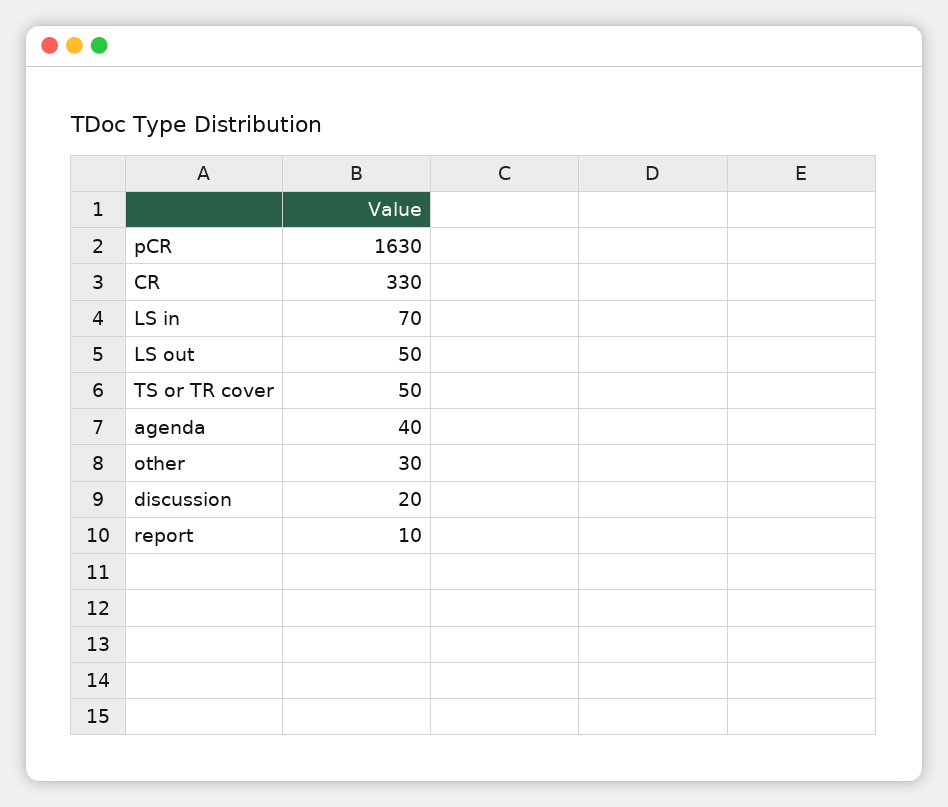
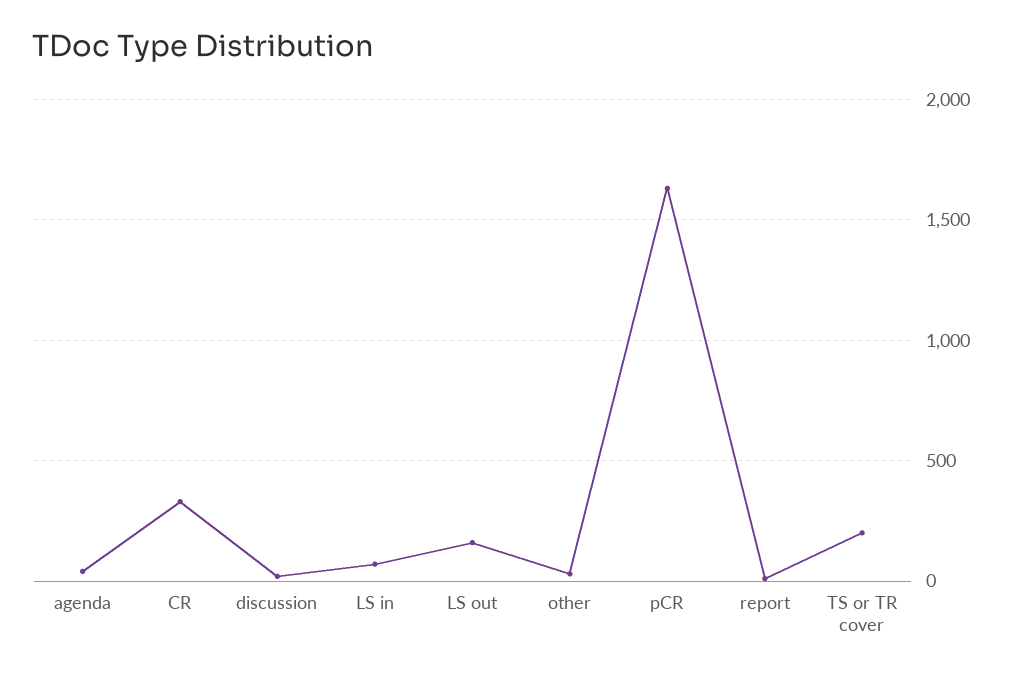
  {
    "pCR": 1630,
    "CR": 330,
    "LS in": 70,
-   "LS out": 50,
+   "LS out": 150,
-   "TS or TR cover": 50,
+   "TS or TR cover": 200,
    "agenda": 40,
    "other": 30,
    "discussion": 20,
    "report": 10
  }

